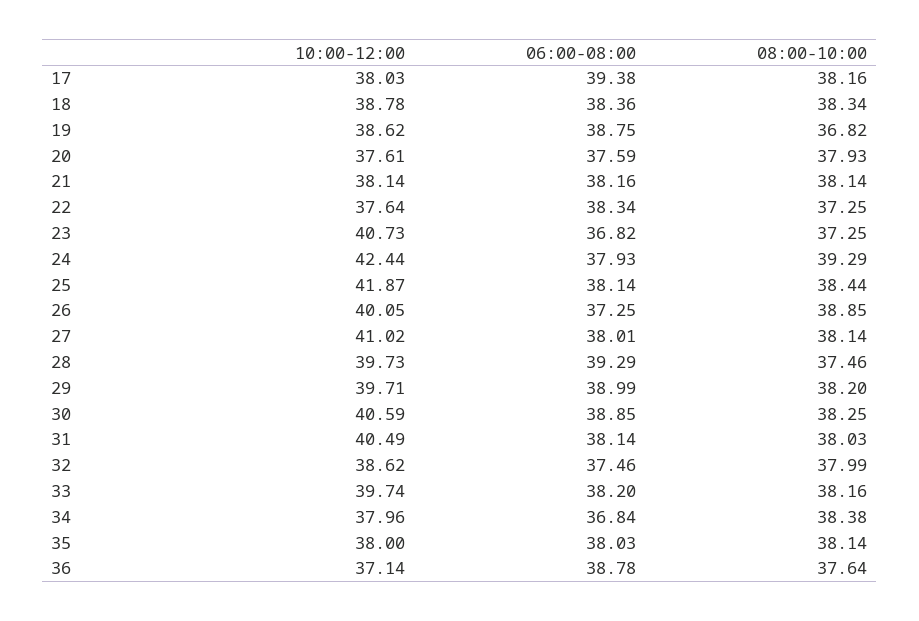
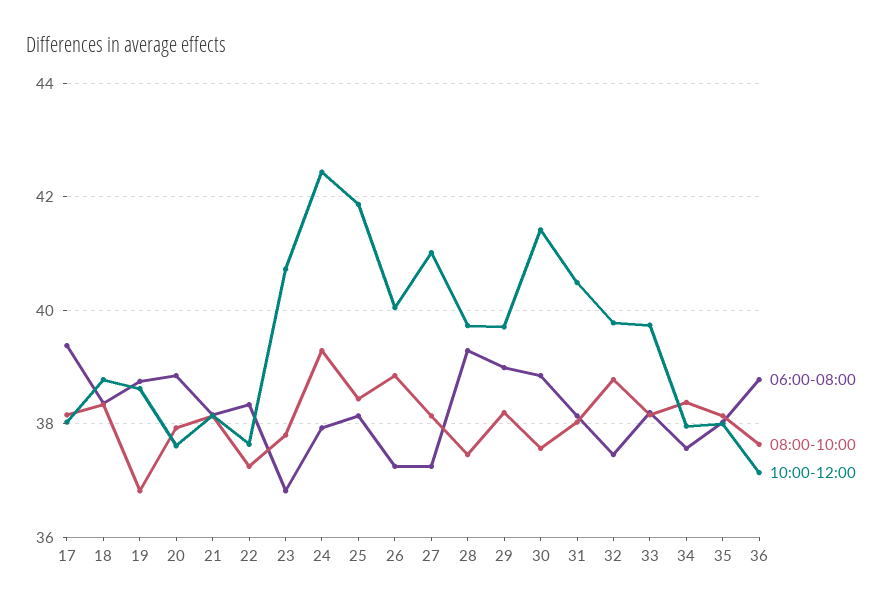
  {
    "10:00-12:00": {
      "17": 38.03,
      "18": 38.78,
      "19": 38.62,
      "20": 37.61,
      "21": 38.14,
      "22": 37.64,
      "23": 40.73,
      "24": 42.44,
      "25": 41.87,
      "26": 40.05,
      "27": 41.02,
      "28": 39.73,
      "29": 39.71,
-     "30": 40.59,
+     "30": 41.4,
      "31": 40.49,
-     "32": 38.62,
+     "32": 39.8,
      "33": 39.74,
      "34": 37.96,
      "35": 38,
      "36": 37.14
    },
    "06:00-08:00": {
      "17": 39.38,
      "18": 38.36,
      "19": 38.75,
-     "20": 37.59,
+     "20": 38.8,
      "21": 38.16,
      "22": 38.34,
      "23": 36.82,
      "24": 37.93,
      "25": 38.14,
      "26": 37.25,
-     "27": 38.01,
+     "27": 37.2,
      "28": 39.29,
      "29": 38.99,
      "30": 38.85,
      "31": 38.14,
      "32": 37.46,
      "33": 38.2,
-     "34": 36.84,
+     "34": 37.6,
      "35": 38.03,
      "36": 38.78
    },
    "08:00-10:00": {
      "17": 38.16,
      "18": 38.34,
      "19": 36.82,
      "20": 37.93,
      "21": 38.14,
      "22": 37.25,
-     "23": 37.25,
+     "23": 37.8,
      "24": 39.29,
      "25": 38.44,
      "26": 38.85,
      "27": 38.14,
      "28": 37.46,
      "29": 38.2,
-     "30": 38.25,
+     "30": 37.6,
      "31": 38.03,
-     "32": 37.99,
+     "32": 38.8,
      "33": 38.16,
      "34": 38.38,
      "35": 38.14,
      "36": 37.64
    }
  }

